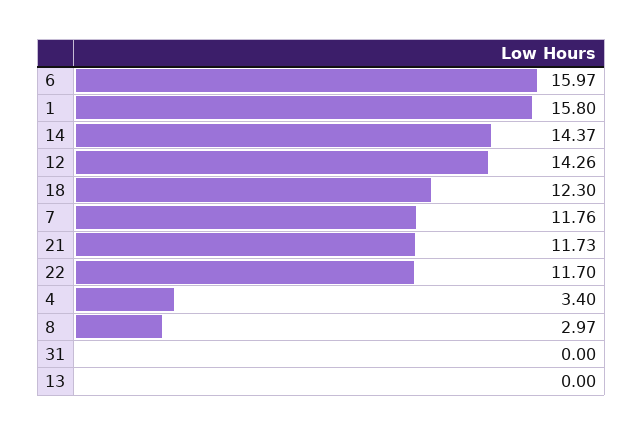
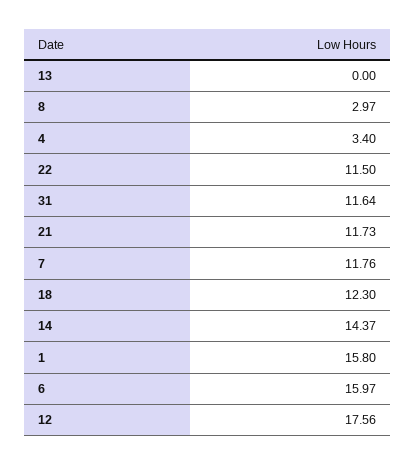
  {
    "6": 15.97,
    "1": 15.8,
    "14": 14.37,
-   "12": 14.26,
+   "12": 17.56,
    "18": 12.3,
    "7": 11.76,
    "21": 11.73,
-   "22": 11.7,
+   "22": 11.5,
    "4": 3.4,
    "8": 2.97,
-   "31": 0,
+   "31": 11.64,
    "13": 0
  }

